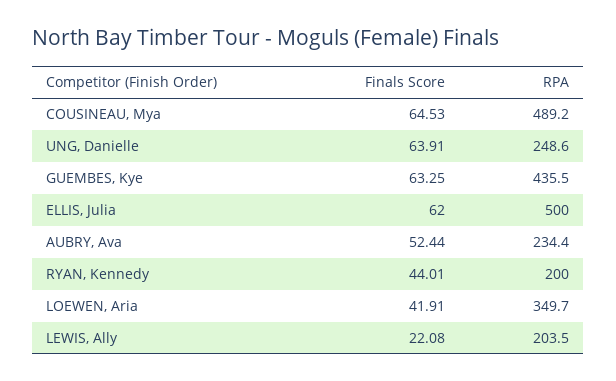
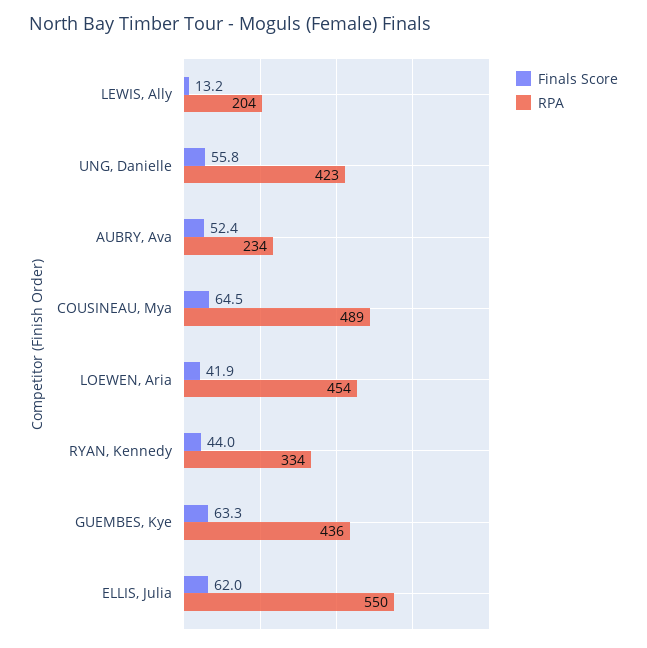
  {
    "Finals Score": {
      "COUSINEAU, Mya": 64.53,
-     "UNG, Danielle": 63.91,
+     "UNG, Danielle": 55.8,
      "GUEMBES, Kye": 63.25,
      "ELLIS, Julia": 62,
      "AUBRY, Ava": 52.44,
      "RYAN, Kennedy": 44.01,
      "LOEWEN, Aria": 41.91,
-     "LEWIS, Ally": 22.08
+     "LEWIS, Ally": 13.2
    },
    "RPA": {
      "COUSINEAU, Mya": 489.2,
-     "UNG, Danielle": 248.6,
+     "UNG, Danielle": 423,
      "GUEMBES, Kye": 435.5,
-     "ELLIS, Julia": 500,
+     "ELLIS, Julia": 550,
      "AUBRY, Ava": 234.4,
-     "RYAN, Kennedy": 200,
+     "RYAN, Kennedy": 334,
-     "LOEWEN, Aria": 349.7,
+     "LOEWEN, Aria": 454,
      "LEWIS, Ally": 203.5
    }
  }

